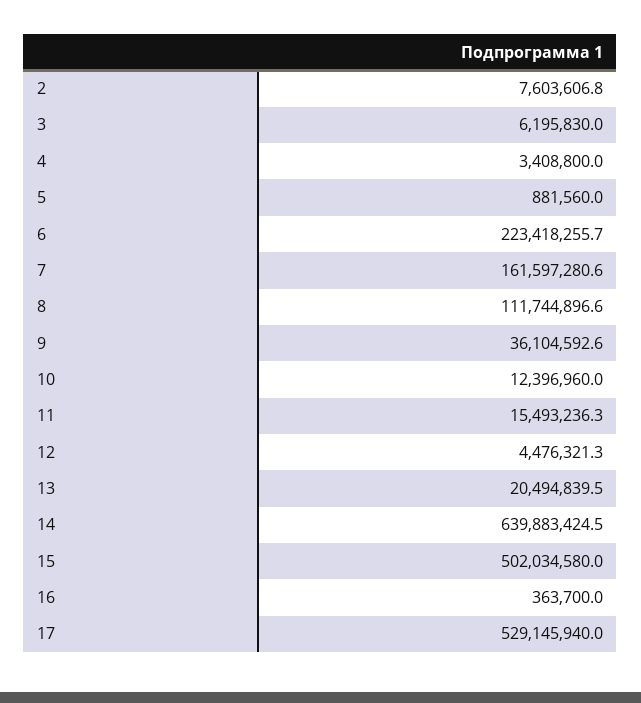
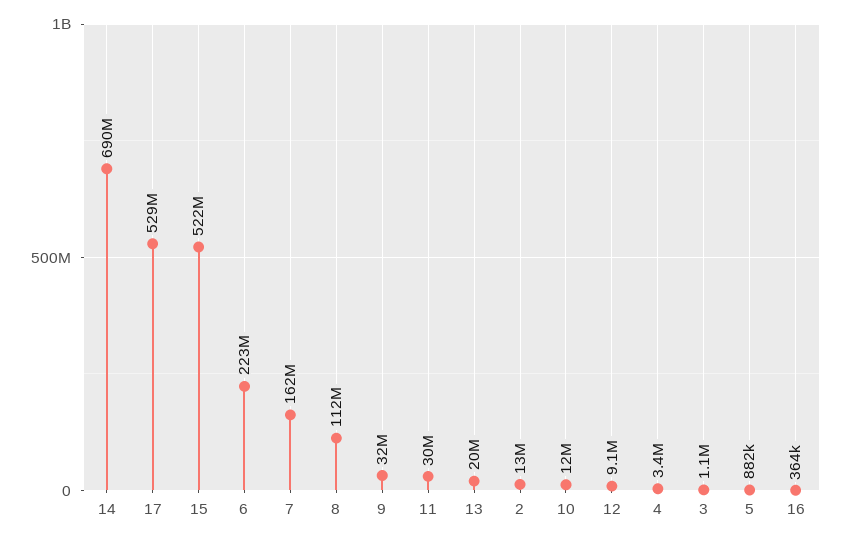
  {
-   "2": 7603606.8,
+   "2": 13000000,
-   "3": 6195830,
+   "3": 1100000,
    "4": 3408800,
    "5": 881560,
    "6": 223418255.7,
    "7": 161597280.6,
    "8": 111744896.6,
-   "9": 36104592.6,
+   "9": 32000000,
    "10": 12396960,
-   "11": 15493236.3,
+   "11": 30000000,
-   "12": 4476321.3,
+   "12": 9100000,
    "13": 20494839.5,
-   "14": 639883424.5,
+   "14": 690000000,
-   "15": 502034580,
+   "15": 522000000,
    "16": 363700,
    "17": 529145940
  }

